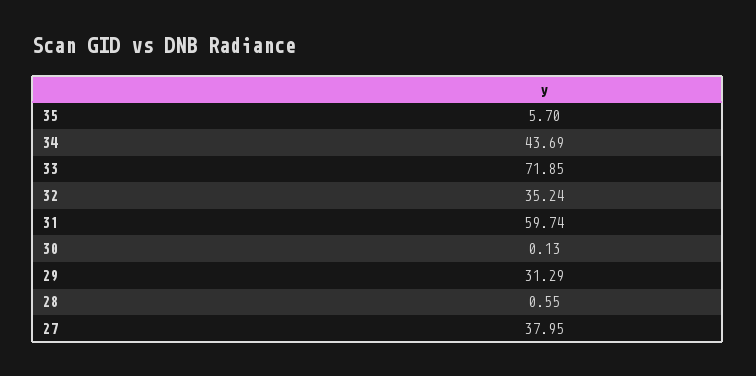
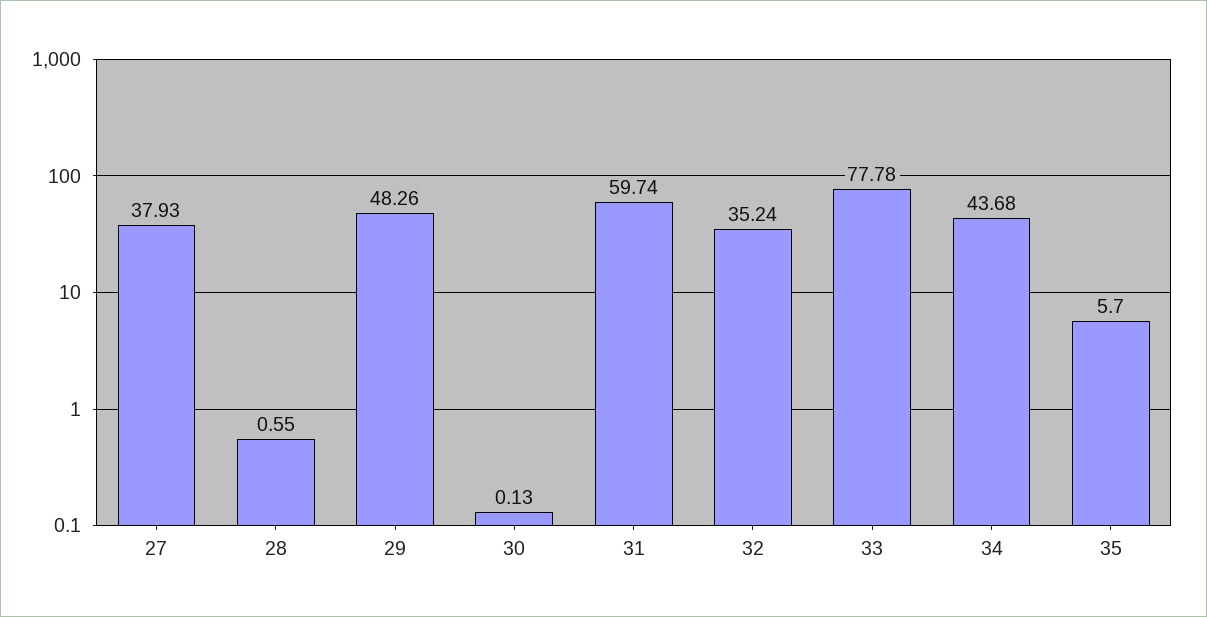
  {
    "35": 5.7,
-   "34": 43.69,
+   "34": 43.68,
-   "33": 71.85,
+   "33": 77.78,
    "32": 35.24,
    "31": 59.74,
    "30": 0.13,
-   "29": 31.29,
+   "29": 48.26,
    "28": 0.55,
-   "27": 37.95
+   "27": 37.93
  }

